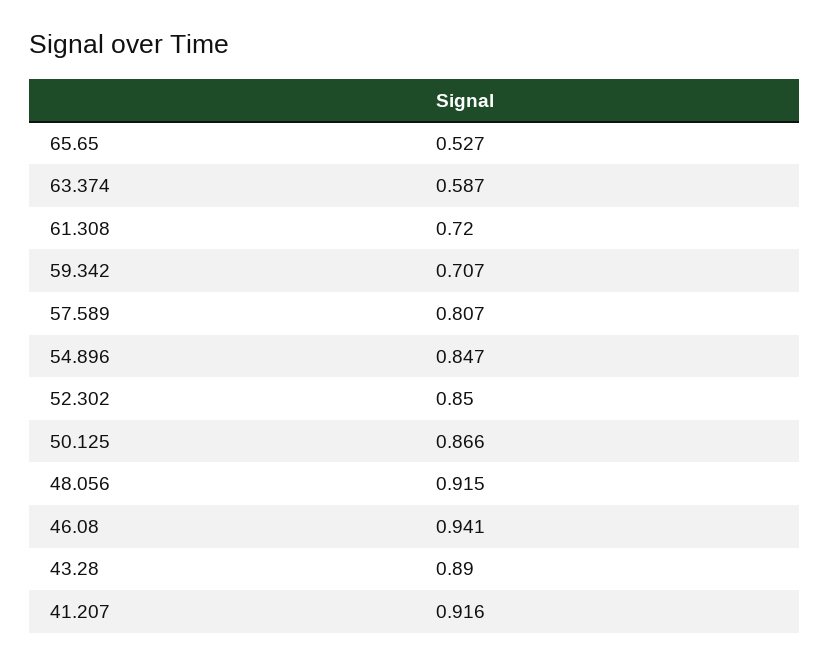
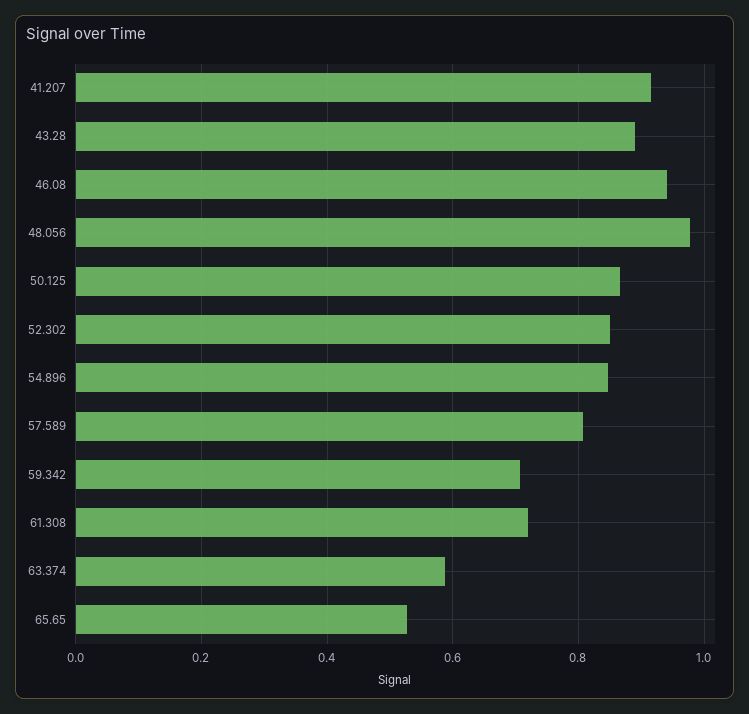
  {
    "65.65": 0.527,
    "63.374": 0.587,
    "61.308": 0.72,
    "59.342": 0.707,
    "57.589": 0.807,
    "54.896": 0.847,
    "52.302": 0.85,
    "50.125": 0.866,
-   "48.056": 0.915,
+   "48.056": 0.98,
    "46.08": 0.941,
    "43.28": 0.89,
    "41.207": 0.916
  }

